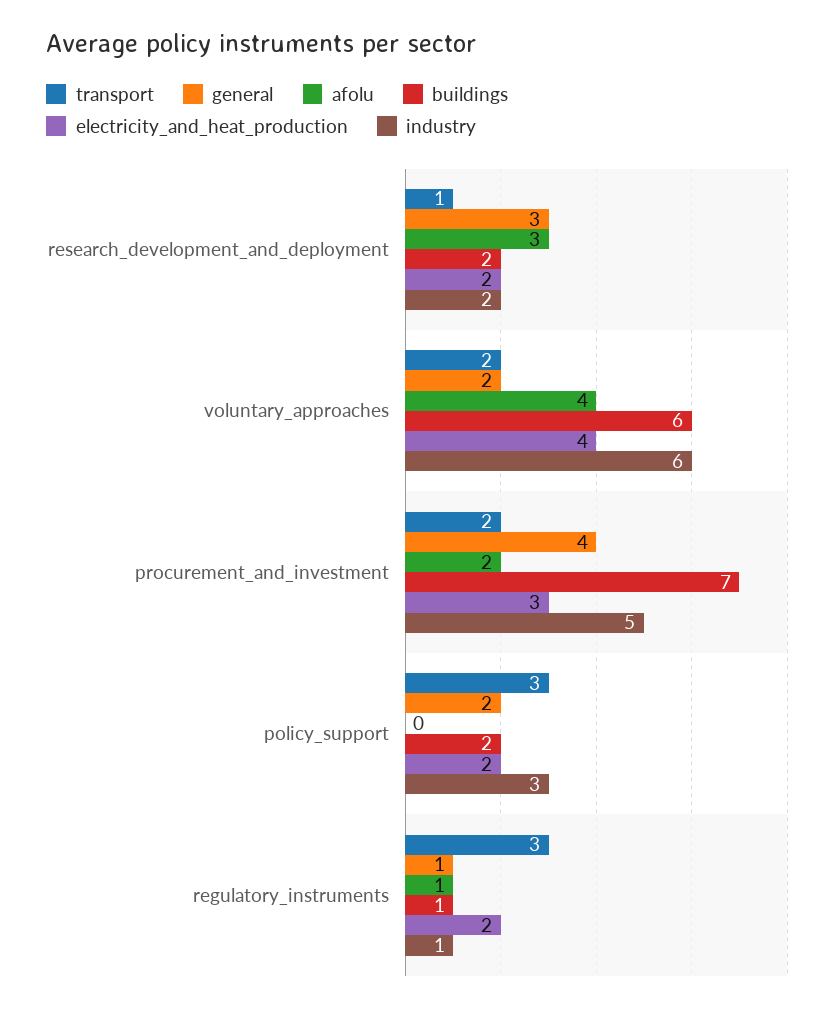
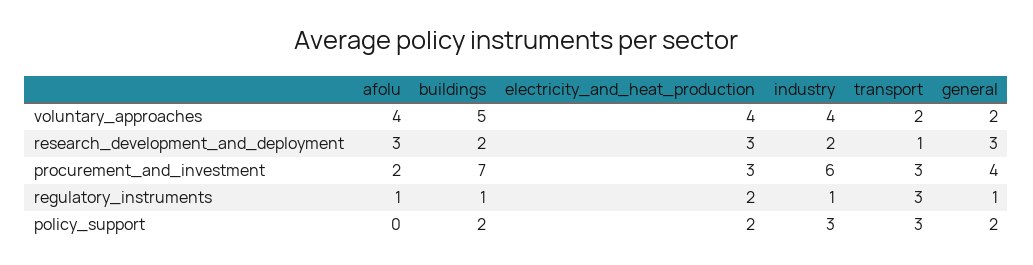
  {
    "transport": {
      "research_development_and_deployment": 1,
      "voluntary_approaches": 2,
-     "procurement_and_investment": 2,
+     "procurement_and_investment": 3,
      "policy_support": 3,
      "regulatory_instruments": 3
    },
    "general": {
      "research_development_and_deployment": 3,
      "voluntary_approaches": 2,
      "procurement_and_investment": 4,
      "policy_support": 2,
      "regulatory_instruments": 1
    },
    "afolu": {
      "research_development_and_deployment": 3,
      "voluntary_approaches": 4,
      "procurement_and_investment": 2,
      "policy_support": 0,
      "regulatory_instruments": 1
    },
    "buildings": {
      "research_development_and_deployment": 2,
-     "voluntary_approaches": 6,
+     "voluntary_approaches": 5,
      "procurement_and_investment": 7,
      "policy_support": 2,
      "regulatory_instruments": 1
    },
    "electricity_and_heat_production": {
-     "research_development_and_deployment": 2,
+     "research_development_and_deployment": 3,
      "voluntary_approaches": 4,
      "procurement_and_investment": 3,
      "policy_support": 2,
      "regulatory_instruments": 2
    },
    "industry": {
      "research_development_and_deployment": 2,
-     "voluntary_approaches": 6,
+     "voluntary_approaches": 4,
-     "procurement_and_investment": 5,
+     "procurement_and_investment": 6,
      "policy_support": 3,
      "regulatory_instruments": 1
    }
  }

